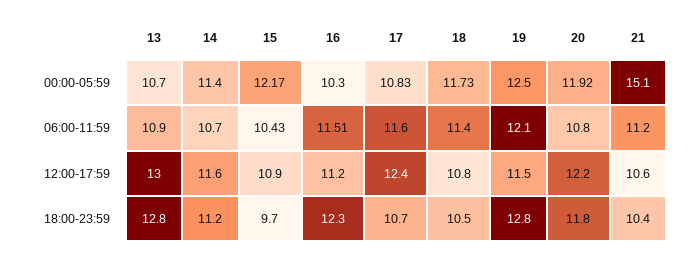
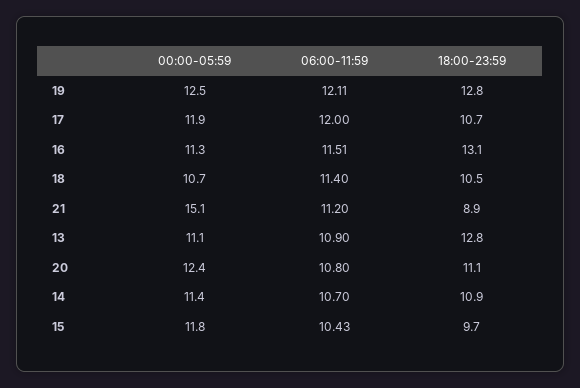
  {
    "13": {
-     "00:00-05:59": 10.7,
+     "00:00-05:59": 11.1,
      "06:00-11:59": 10.9,
-     "12:00-17:59": 13,
      "18:00-23:59": 12.8
    },
    "14": {
      "00:00-05:59": 11.4,
      "06:00-11:59": 10.7,
-     "12:00-17:59": 11.6,
-     "18:00-23:59": 11.2
+     "18:00-23:59": 10.9
    },
    "15": {
-     "00:00-05:59": 12.17,
+     "00:00-05:59": 11.8,
      "06:00-11:59": 10.43,
-     "12:00-17:59": 10.9,
      "18:00-23:59": 9.7
    },
    "16": {
-     "00:00-05:59": 10.3,
+     "00:00-05:59": 11.3,
      "06:00-11:59": 11.51,
-     "12:00-17:59": 11.2,
-     "18:00-23:59": 12.3
+     "18:00-23:59": 13.1
    },
    "17": {
-     "00:00-05:59": 10.83,
+     "00:00-05:59": 11.9,
-     "06:00-11:59": 11.6,
+     "06:00-11:59": 12,
-     "12:00-17:59": 12.4,
      "18:00-23:59": 10.7
    },
    "18": {
-     "00:00-05:59": 11.73,
+     "00:00-05:59": 10.7,
      "06:00-11:59": 11.4,
-     "12:00-17:59": 10.8,
      "18:00-23:59": 10.5
    },
    "19": {
      "00:00-05:59": 12.5,
-     "06:00-11:59": 12.1,
+     "06:00-11:59": 12.11,
-     "12:00-17:59": 11.5,
      "18:00-23:59": 12.8
    },
    "20": {
-     "00:00-05:59": 11.92,
+     "00:00-05:59": 12.4,
      "06:00-11:59": 10.8,
-     "12:00-17:59": 12.2,
-     "18:00-23:59": 11.8
+     "18:00-23:59": 11.1
    },
    "21": {
      "00:00-05:59": 15.1,
      "06:00-11:59": 11.2,
-     "12:00-17:59": 10.6,
-     "18:00-23:59": 10.4
+     "18:00-23:59": 8.9
    }
  }

